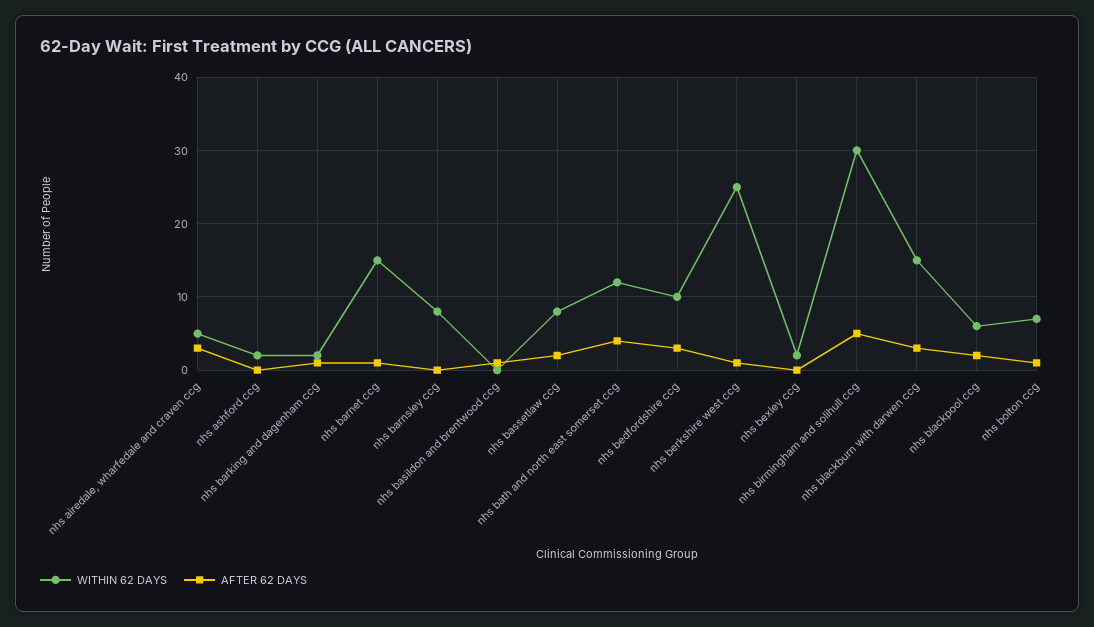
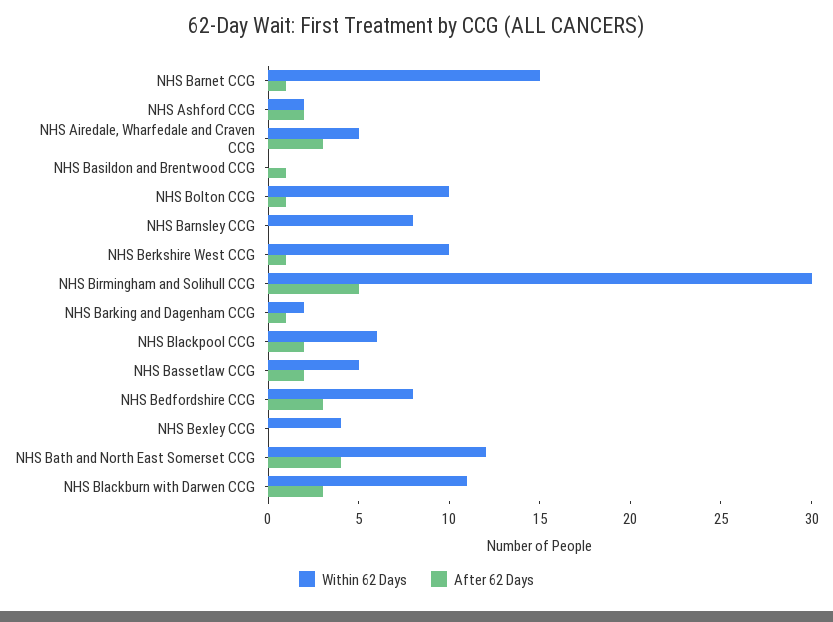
  {
    "WITHIN 62 DAYS": {
      "nhs airedale, wharfedale and craven ccg": 5,
      "nhs ashford ccg": 2,
      "nhs barking and dagenham ccg": 2,
      "nhs barnet ccg": 15,
      "nhs barnsley ccg": 8,
      "nhs basildon and brentwood ccg": 0,
-     "nhs bassetlaw ccg": 8,
+     "nhs bassetlaw ccg": 5,
      "nhs bath and north east somerset ccg": 12,
-     "nhs bedfordshire ccg": 10,
+     "nhs bedfordshire ccg": 8,
-     "nhs berkshire west ccg": 25,
+     "nhs berkshire west ccg": 10,
-     "nhs bexley ccg": 2,
+     "nhs bexley ccg": 4,
      "nhs birmingham and solihull ccg": 30,
-     "nhs blackburn with darwen ccg": 15,
+     "nhs blackburn with darwen ccg": 11,
      "nhs blackpool ccg": 6,
-     "nhs bolton ccg": 7
+     "nhs bolton ccg": 10
    },
    "AFTER 62 DAYS": {
      "nhs airedale, wharfedale and craven ccg": 3,
-     "nhs ashford ccg": 0,
+     "nhs ashford ccg": 2,
      "nhs barking and dagenham ccg": 1,
      "nhs barnet ccg": 1,
      "nhs barnsley ccg": 0,
      "nhs basildon and brentwood ccg": 1,
      "nhs bassetlaw ccg": 2,
      "nhs bath and north east somerset ccg": 4,
      "nhs bedfordshire ccg": 3,
      "nhs berkshire west ccg": 1,
      "nhs bexley ccg": 0,
      "nhs birmingham and solihull ccg": 5,
      "nhs blackburn with darwen ccg": 3,
      "nhs blackpool ccg": 2,
      "nhs bolton ccg": 1
    }
  }

